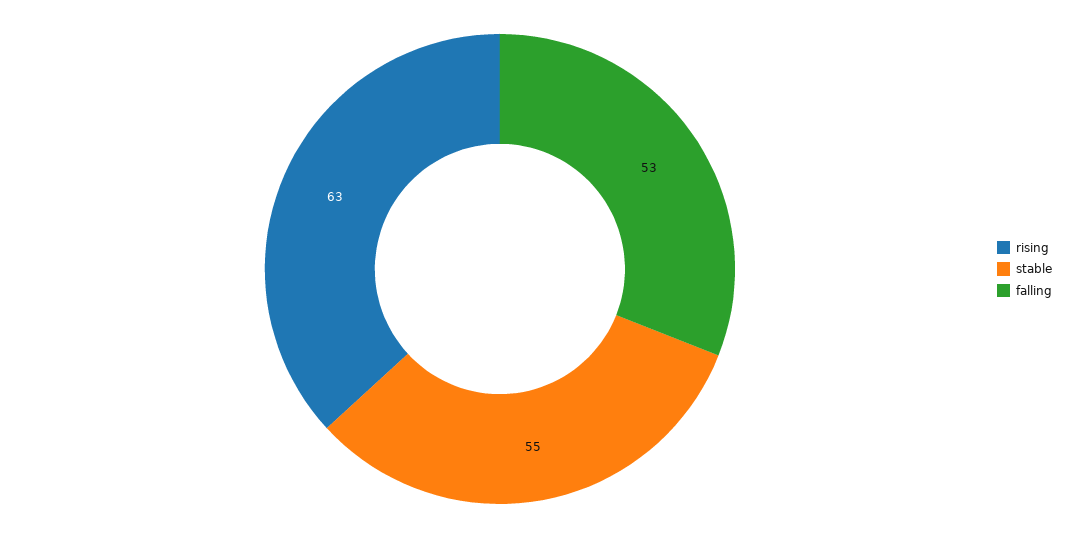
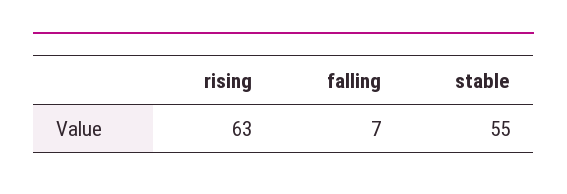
  {
    "rising": 63,
    "stable": 55,
-   "falling": 53
+   "falling": 7
  }

